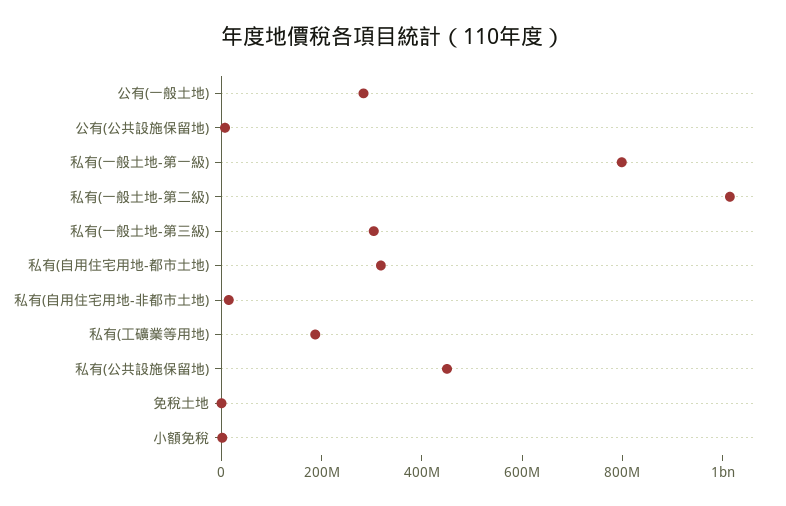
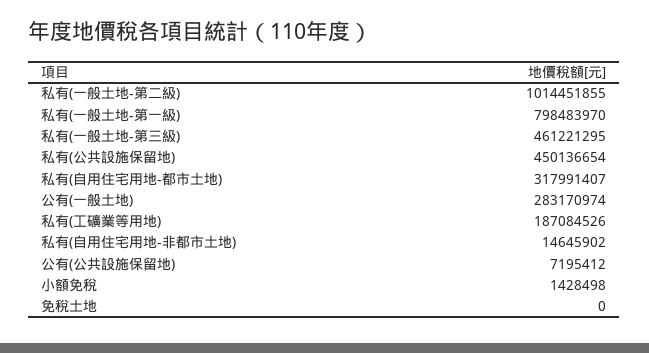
  {
    "公有(一般土地)": 283170974,
    "公有(公共設施保留地)": 7195412,
    "私有(一般土地-第一級)": 798483970,
    "私有(一般土地-第二級)": 1014451855,
-   "私有(一般土地-第三級)": 300000000,
+   "私有(一般土地-第三級)": 461221295,
    "私有(自用住宅用地-都市土地)": 317991407,
    "私有(自用住宅用地-非都市土地)": 14645902,
    "私有(工礦業等用地)": 187084526,
    "私有(公共設施保留地)": 450136654,
    "免稅土地": 0,
    "小額免稅": 1428498
  }

